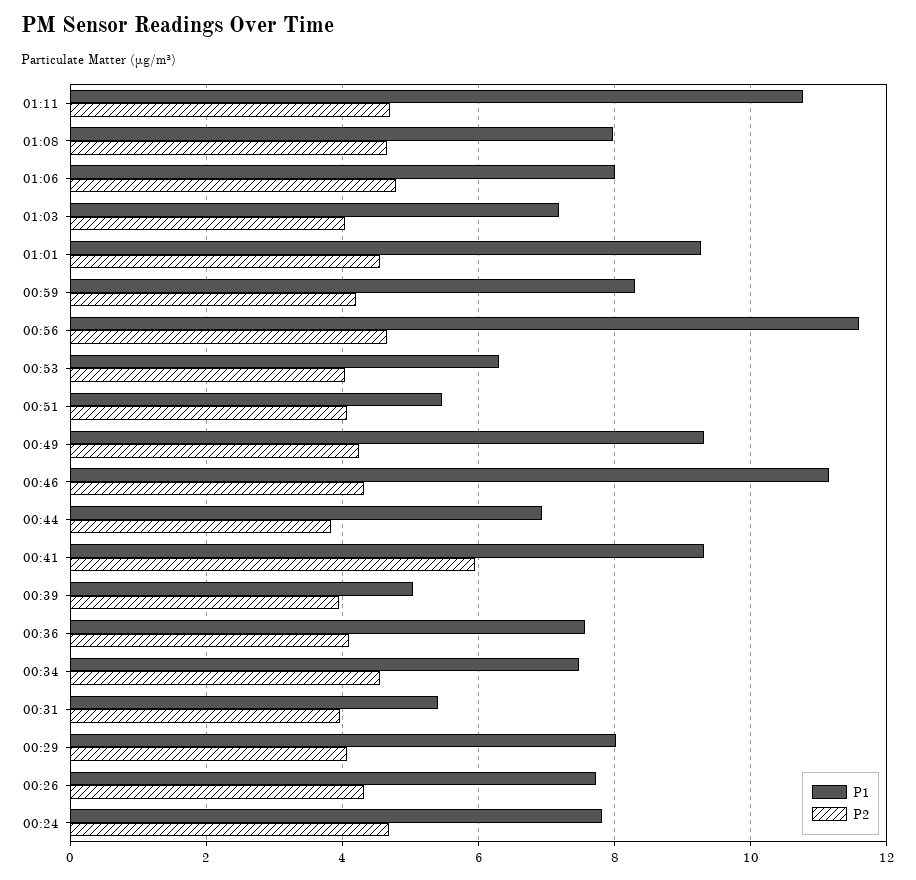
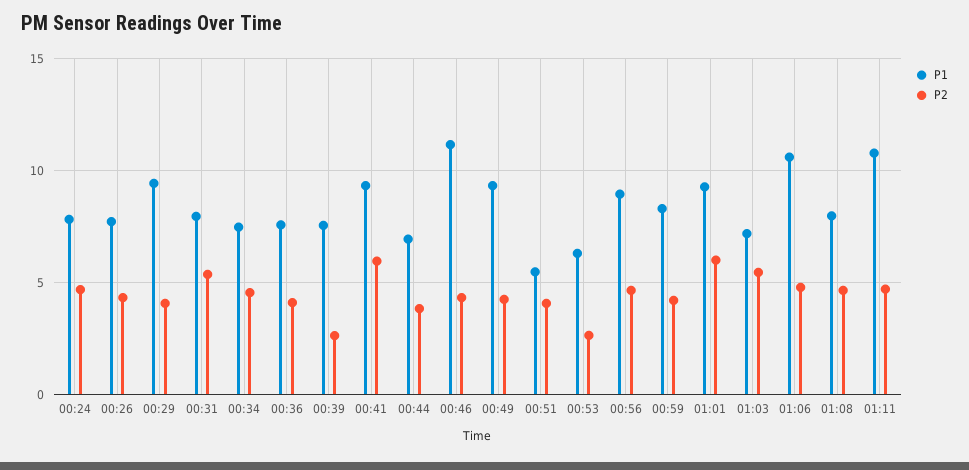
  {
    "P1": {
      "01:11": 10.8,
      "01:08": 8,
-     "01:06": 8,
+     "01:06": 10.5,
      "01:03": 7.2,
      "01:01": 9.2,
      "00:59": 8.4,
-     "00:56": 11.6,
+     "00:56": 9,
      "00:53": 6.4,
      "00:51": 5.4,
      "00:49": 9.4,
      "00:46": 11.2,
      "00:44": 7,
      "00:41": 9.4,
-     "00:39": 5,
+     "00:39": 7.5,
      "00:36": 7.6,
      "00:34": 7.4,
-     "00:31": 5.4,
+     "00:31": 8,
-     "00:29": 8,
+     "00:29": 9.5,
      "00:26": 7.8,
      "00:24": 7.8
    },
    "P2": {
      "01:11": 4.8,
      "01:08": 4.6,
      "01:06": 4.8,
-     "01:03": 4,
+     "01:03": 5.5,
-     "01:01": 4.6,
+     "01:01": 6,
      "00:59": 4.2,
      "00:56": 4.6,
-     "00:53": 4,
+     "00:53": 2.5,
      "00:51": 4,
      "00:49": 4.2,
      "00:46": 4.4,
      "00:44": 3.8,
      "00:41": 6,
-     "00:39": 4,
+     "00:39": 2.5,
      "00:36": 4.2,
      "00:34": 4.6,
-     "00:31": 4,
+     "00:31": 5.5,
      "00:29": 4,
      "00:26": 4.4,
      "00:24": 4.6
    }
  }

